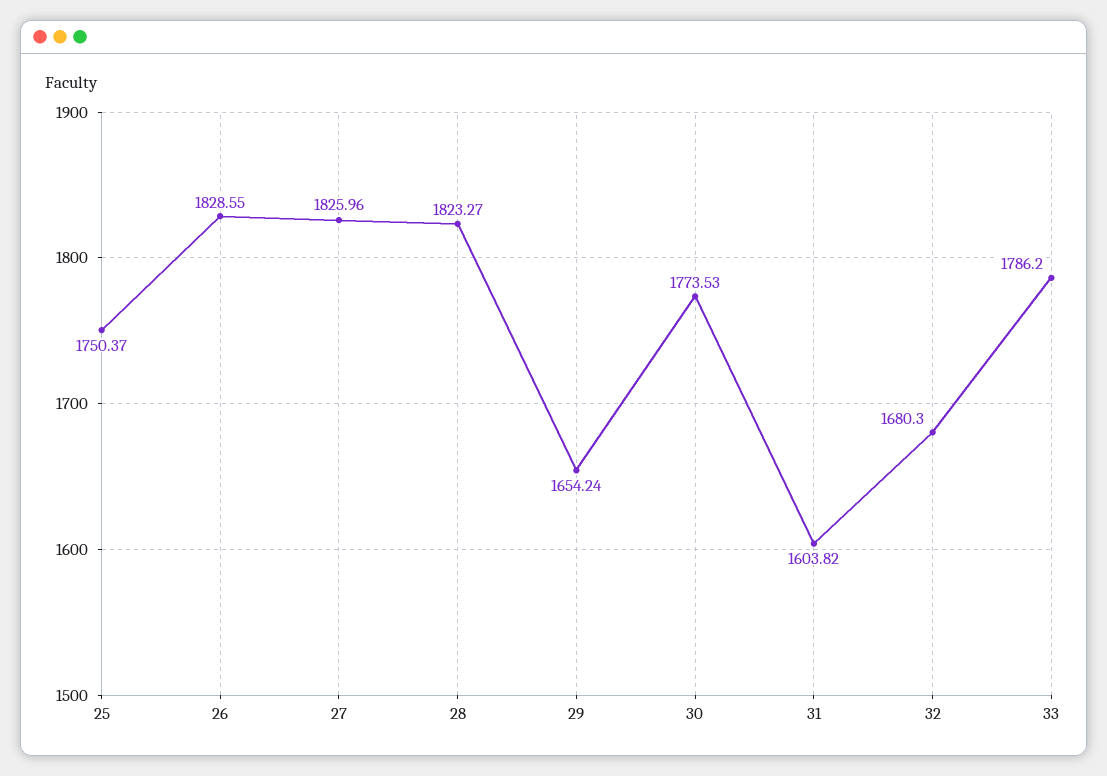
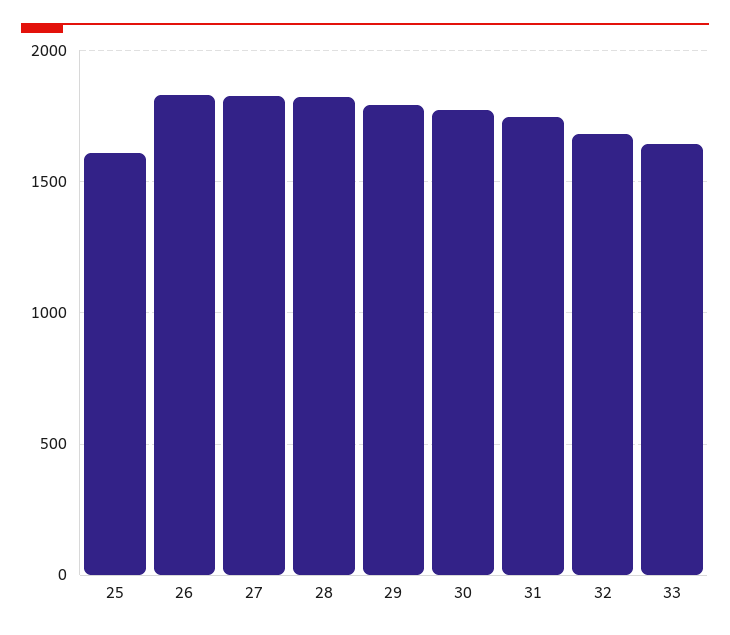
  {
-   "25": 1750.37,
+   "25": 1600,
    "26": 1828.55,
    "27": 1825.96,
    "28": 1823.27,
-   "29": 1654.24,
+   "29": 1800,
    "30": 1773.53,
-   "31": 1603.82,
+   "31": 1750,
    "32": 1680.3,
-   "33": 1786.2
+   "33": 1650
  }

